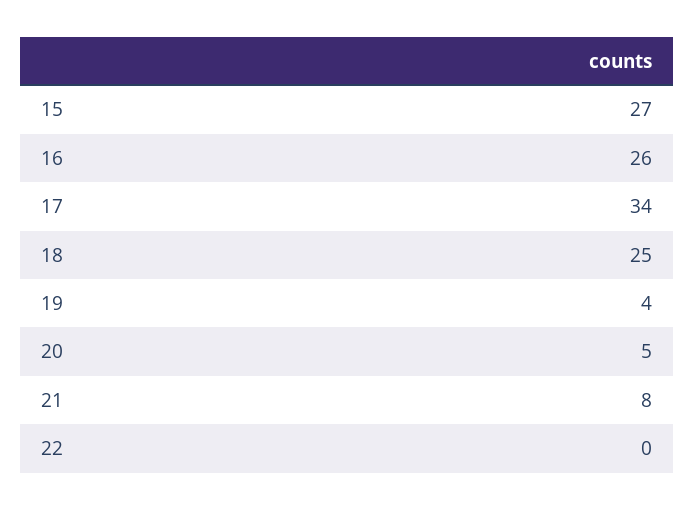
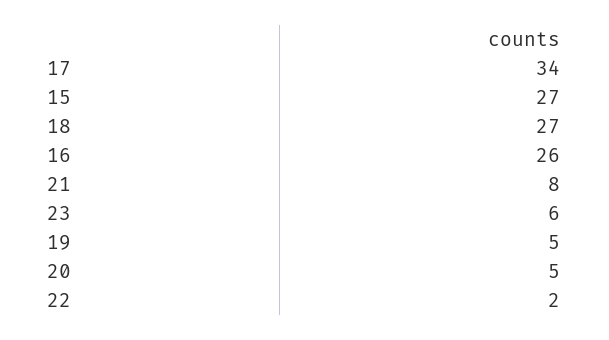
  {
    "15": 27,
    "16": 26,
    "17": 34,
-   "18": 25,
+   "18": 27,
-   "19": 4,
+   "19": 5,
    "20": 5,
    "21": 8,
-   "22": 0
+   "22": 2,
+   "23": 6
  }

